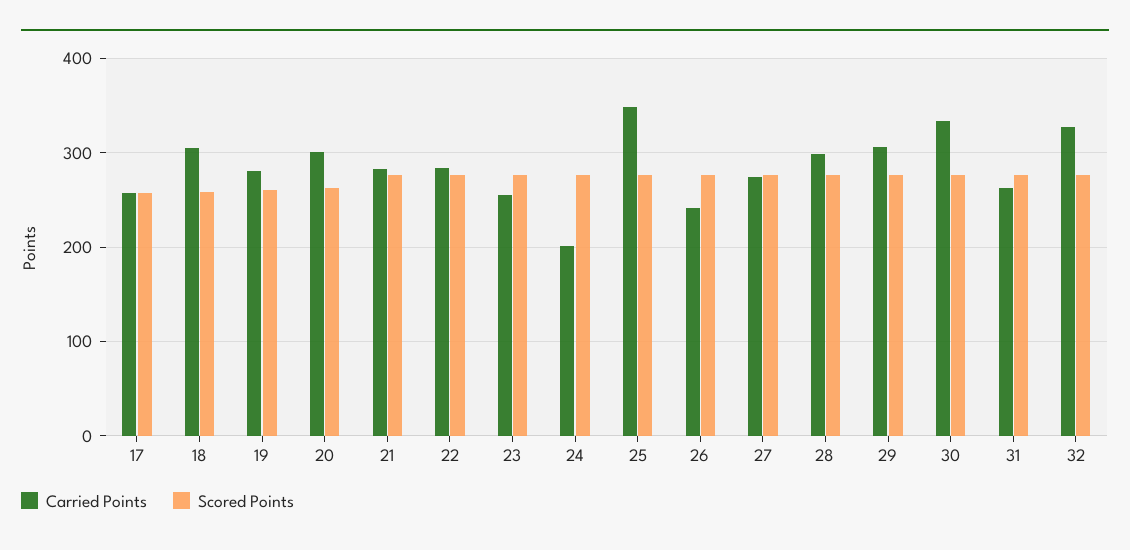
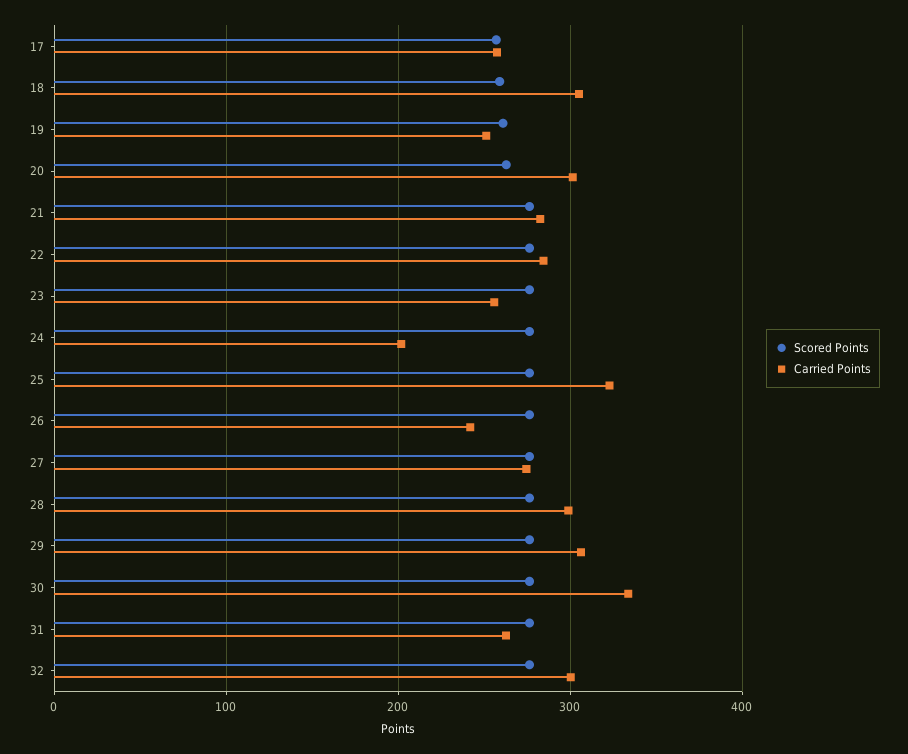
  {
    "Carried Points": {
      "17": 260,
      "18": 300,
-     "19": 280,
+     "19": 250,
      "20": 300,
      "21": 280,
      "22": 280,
      "23": 260,
      "24": 200,
-     "25": 350,
+     "25": 320,
      "26": 240,
      "27": 270,
      "28": 300,
      "29": 310,
      "30": 330,
      "31": 260,
-     "32": 330
+     "32": 300
    },
    "Scored Points": {
      "17": 260,
      "18": 260,
      "19": 260,
      "20": 260,
      "21": 280,
      "22": 280,
      "23": 280,
      "24": 280,
      "25": 280,
      "26": 280,
      "27": 280,
      "28": 280,
      "29": 280,
      "30": 280,
      "31": 280,
      "32": 280
    }
  }

